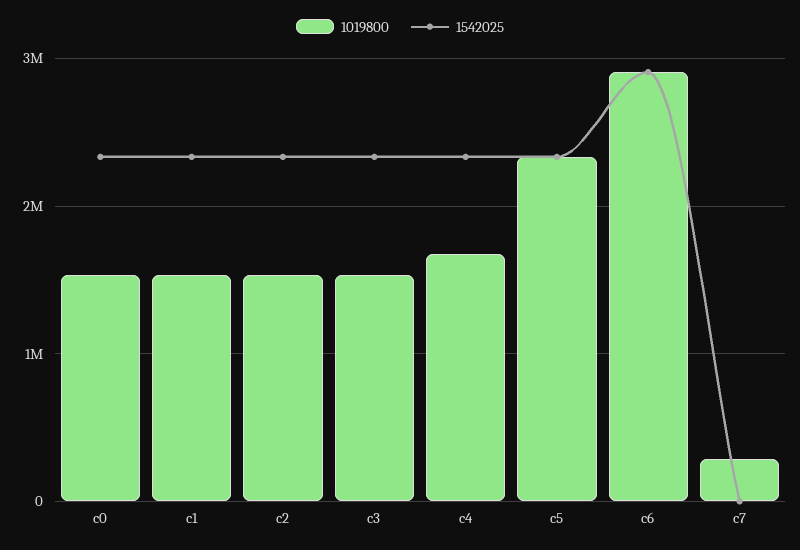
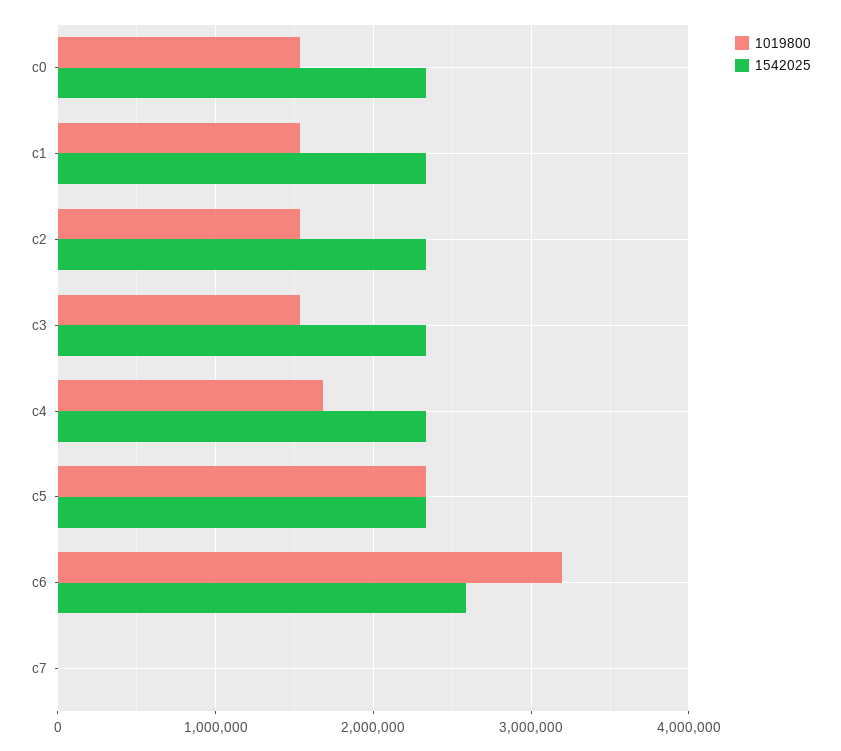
  {
    "1019800": {
      "c0": 1500000,
      "c1": 1500000,
      "c2": 1500000,
      "c3": 1500000,
      "c4": 1700000,
      "c5": 2300000,
-     "c6": 2900000,
+     "c6": 3200000,
-     "c7": 300000
+     "c7": 0
    },
    "1542025": {
      "c0": 2300000,
      "c1": 2300000,
      "c2": 2300000,
      "c3": 2300000,
      "c4": 2300000,
      "c5": 2300000,
-     "c6": 2900000,
+     "c6": 2600000,
      "c7": 0
    }
  }

